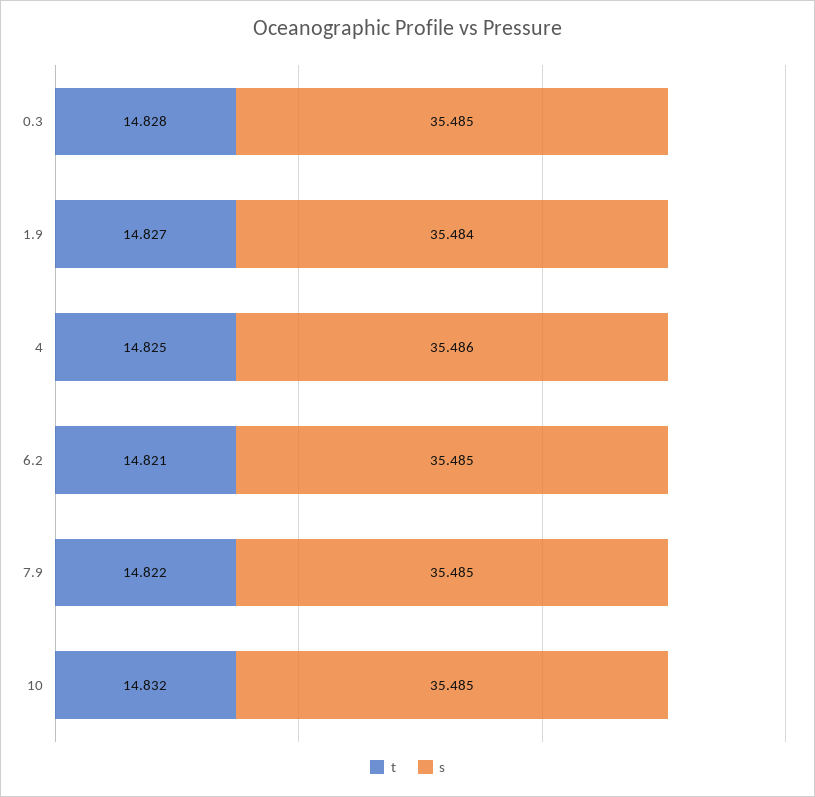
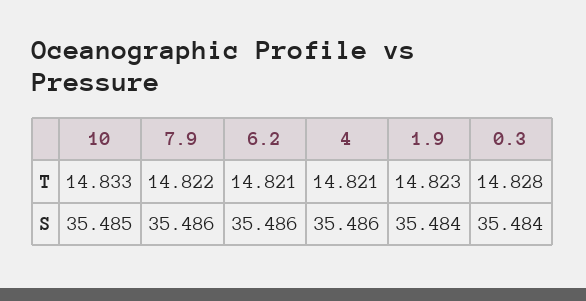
  {
    "t": {
      "0.3": 14.828,
-     "1.9": 14.827,
+     "1.9": 14.823,
-     "4": 14.825,
+     "4": 14.821,
      "6.2": 14.821,
      "7.9": 14.822,
-     "10": 14.832
+     "10": 14.833
    },
    "s": {
-     "0.3": 35.485,
+     "0.3": 35.484,
      "1.9": 35.484,
      "4": 35.486,
-     "6.2": 35.485,
+     "6.2": 35.486,
-     "7.9": 35.485,
+     "7.9": 35.486,
      "10": 35.485
    }
  }

